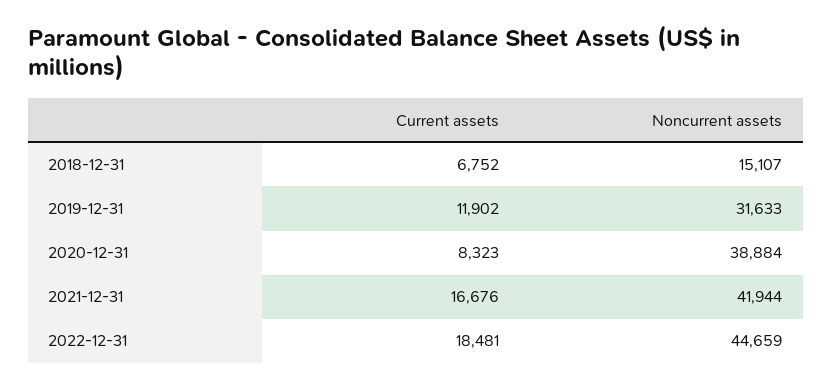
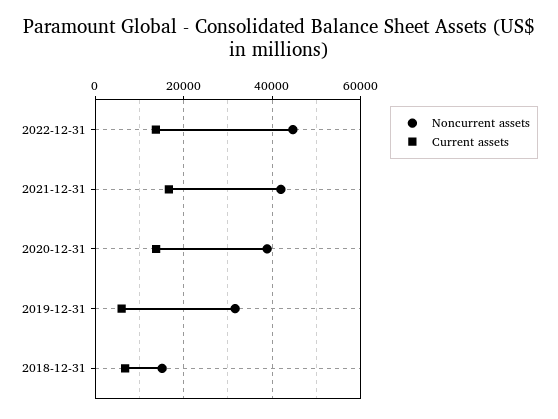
  {
    "Current assets": {
      "2018-12-31": 6752,
-     "2019-12-31": 11902,
+     "2019-12-31": 6000,
-     "2020-12-31": 8323,
+     "2020-12-31": 14000,
      "2021-12-31": 16676,
-     "2022-12-31": 18481
+     "2022-12-31": 14000
    },
    "Noncurrent assets": {
      "2018-12-31": 15107,
      "2019-12-31": 31633,
      "2020-12-31": 38884,
      "2021-12-31": 41944,
      "2022-12-31": 44659
    }
  }

